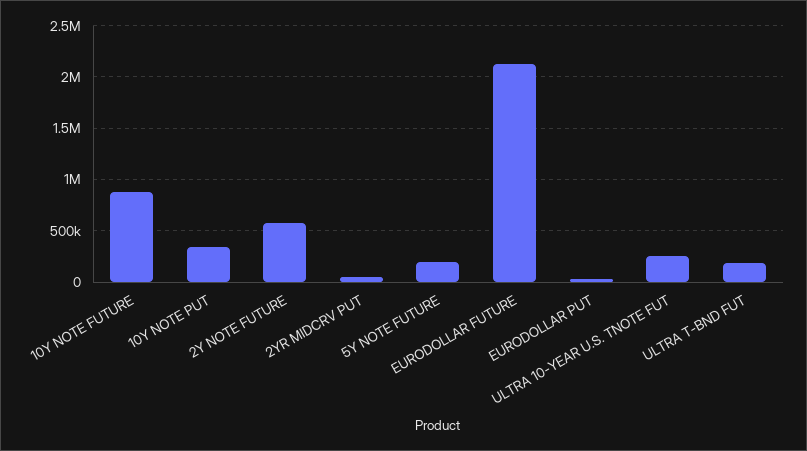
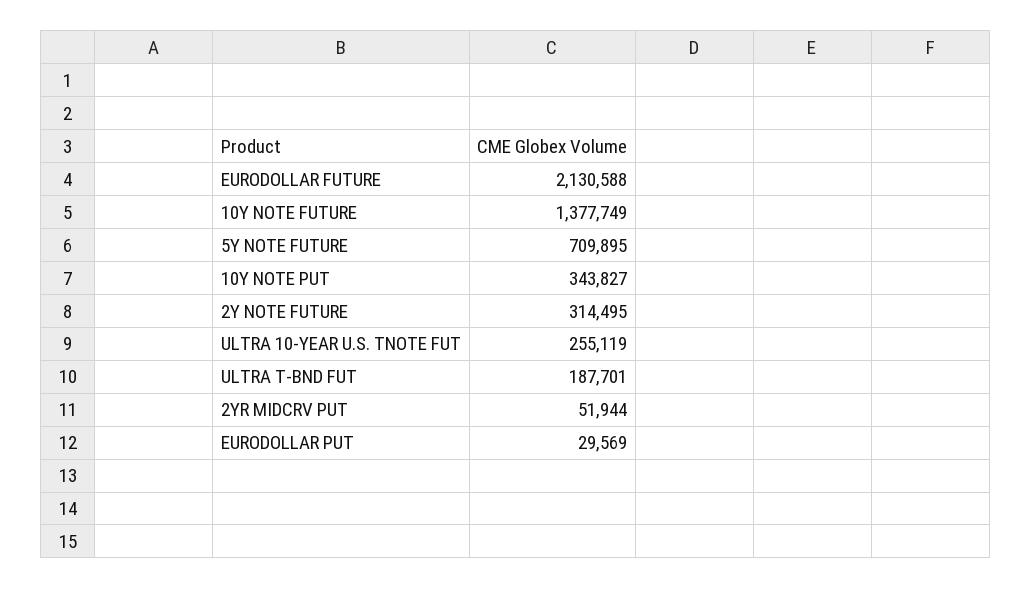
  {
-   "10Y NOTE FUTURE": 900000,
+   "10Y NOTE FUTURE": 1377749,
    "10Y NOTE PUT": 343827,
-   "2Y NOTE FUTURE": 600000,
+   "2Y NOTE FUTURE": 314495,
    "2YR MIDCRV PUT": 51944,
-   "5Y NOTE FUTURE": 200000,
+   "5Y NOTE FUTURE": 709895,
    "EURODOLLAR FUTURE": 2130588,
    "EURODOLLAR PUT": 29569,
    "ULTRA 10-YEAR U.S. TNOTE FUT": 255119,
    "ULTRA T-BND FUT": 187701
  }

